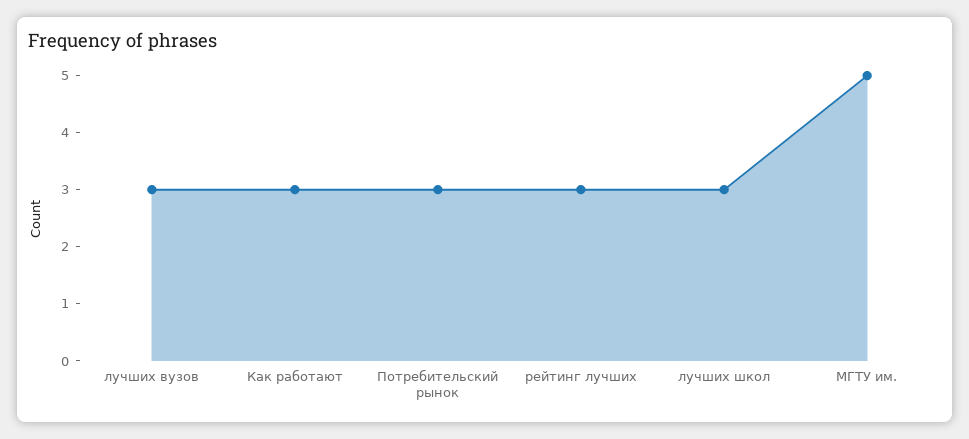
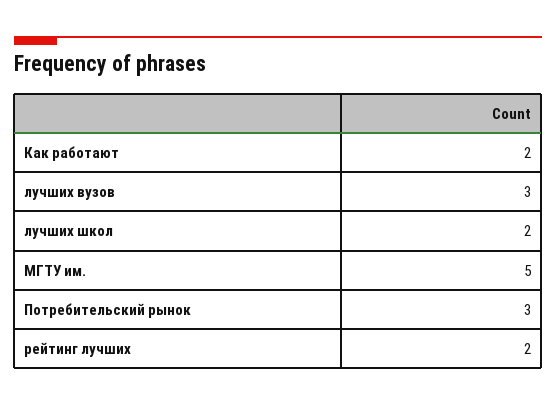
  {
    "лучших вузов": 3,
-   "Как работают": 3,
+   "Как работают": 2,
    "Потребительский рынок": 3,
-   "рейтинг лучших": 3,
+   "рейтинг лучших": 2,
-   "лучших школ": 3,
+   "лучших школ": 2,
    "МГТУ им.": 5
  }

